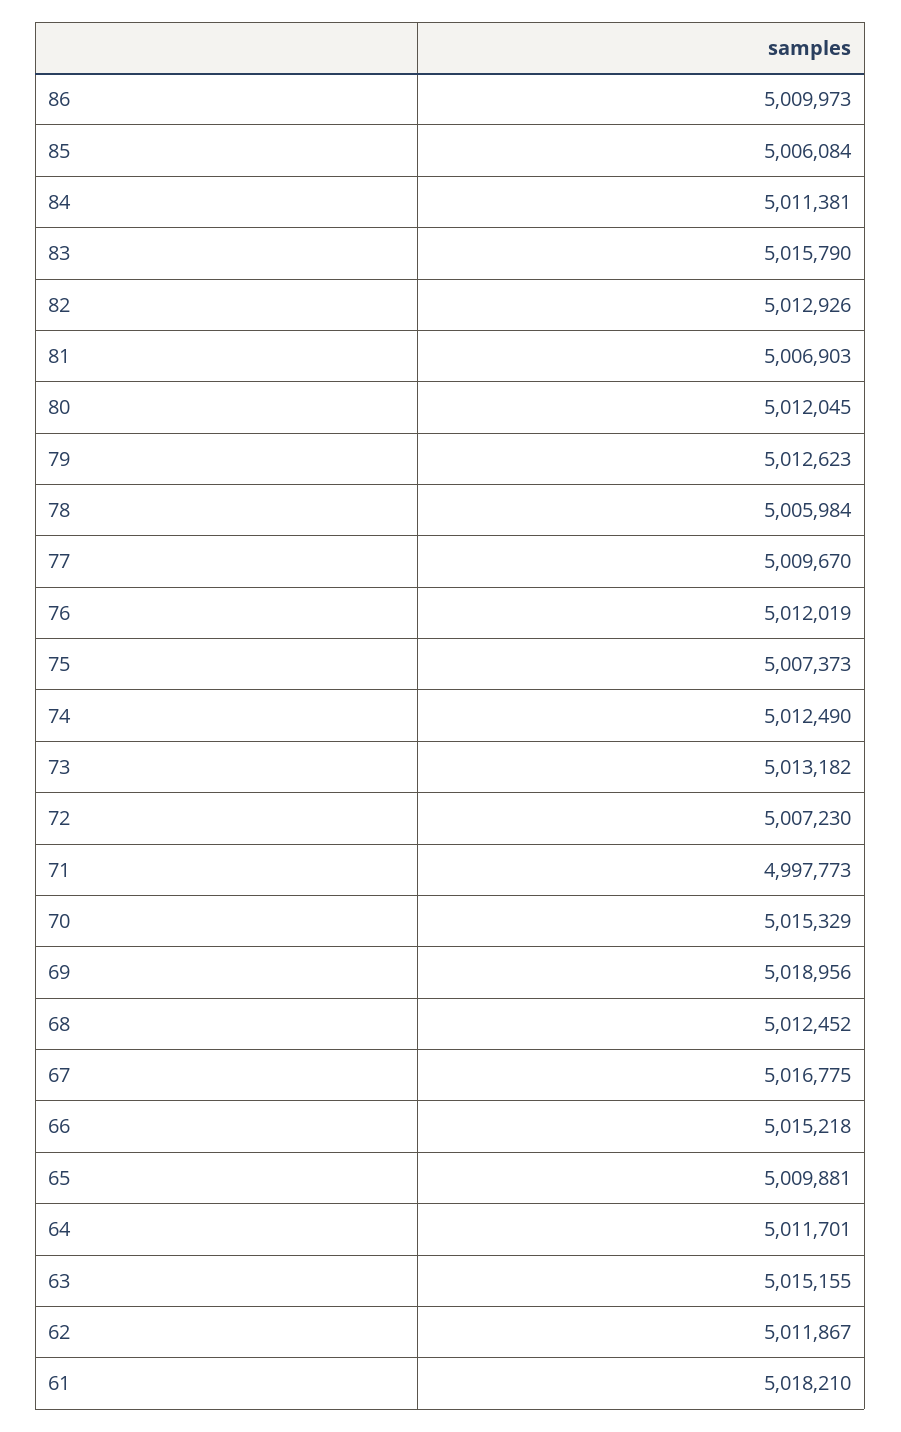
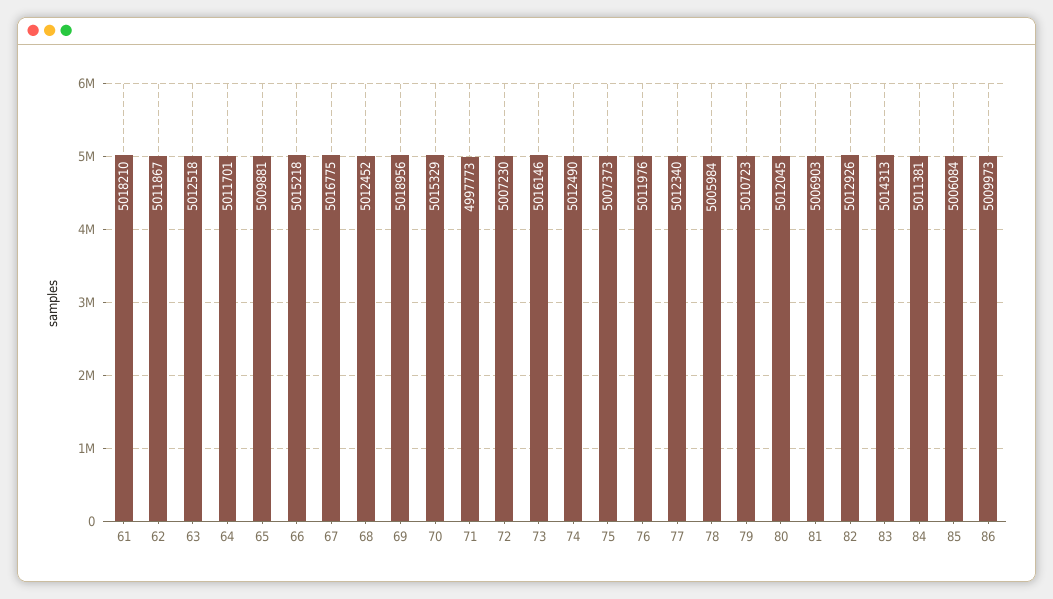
  {
    "86": 5009973,
    "85": 5006084,
    "84": 5011381,
-   "83": 5015790,
+   "83": 5014313,
    "82": 5012926,
    "81": 5006903,
    "80": 5012045,
-   "79": 5012623,
+   "79": 5010723,
    "78": 5005984,
-   "77": 5009670,
+   "77": 5012340,
-   "76": 5012019,
+   "76": 5011976,
    "75": 5007373,
    "74": 5012490,
-   "73": 5013182,
+   "73": 5016146,
    "72": 5007230,
    "71": 4997773,
    "70": 5015329,
    "69": 5018956,
    "68": 5012452,
    "67": 5016775,
    "66": 5015218,
    "65": 5009881,
    "64": 5011701,
-   "63": 5015155,
+   "63": 5012518,
    "62": 5011867,
    "61": 5018210
  }

